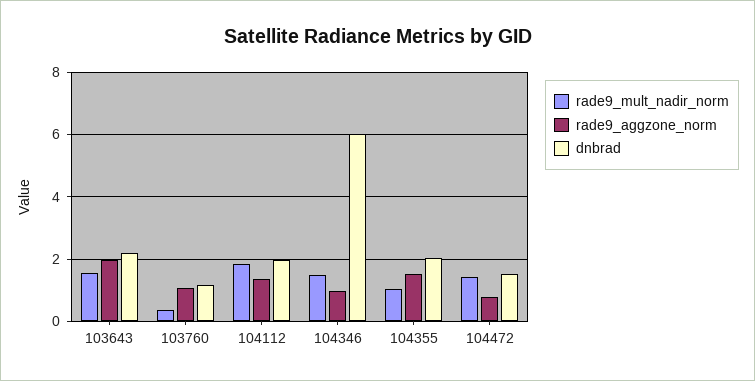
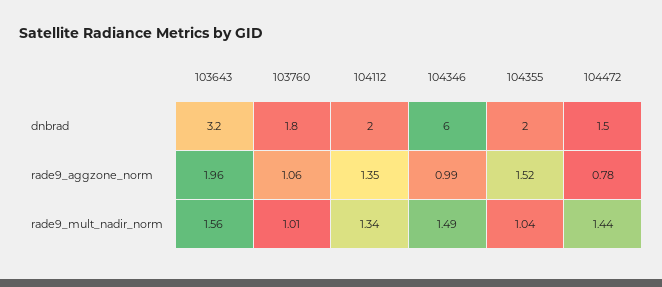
  {
    "rade9_mult_nadir_norm": {
      "103643": 1.56,
-     "103760": 0.4,
+     "103760": 1.01,
-     "104112": 1.8,
+     "104112": 1.34,
      "104346": 1.49,
      "104355": 1.04,
      "104472": 1.44
    },
    "rade9_aggzone_norm": {
      "103643": 1.96,
      "103760": 1.06,
      "104112": 1.35,
      "104346": 0.99,
      "104355": 1.52,
      "104472": 0.78
    },
    "dnbrad": {
-     "103643": 2.2,
+     "103643": 3.2,
-     "103760": 1.2,
+     "103760": 1.8,
      "104112": 2,
      "104346": 6,
      "104355": 2,
      "104472": 1.5
    }
  }

